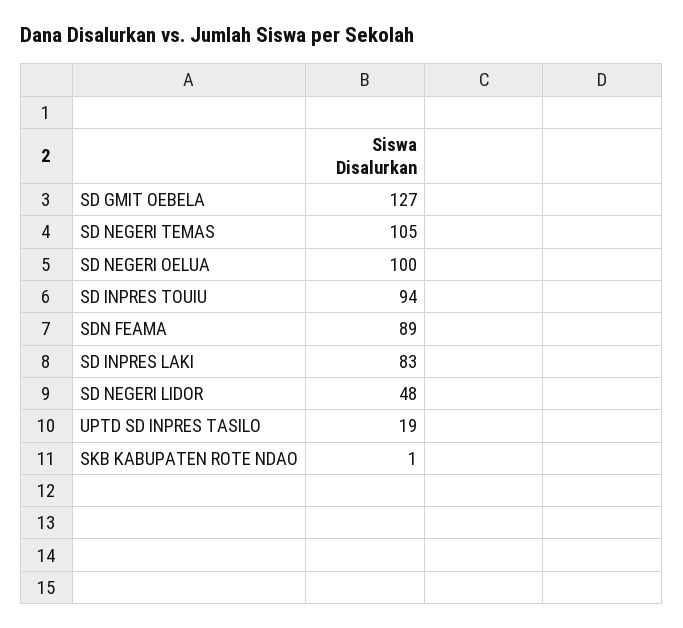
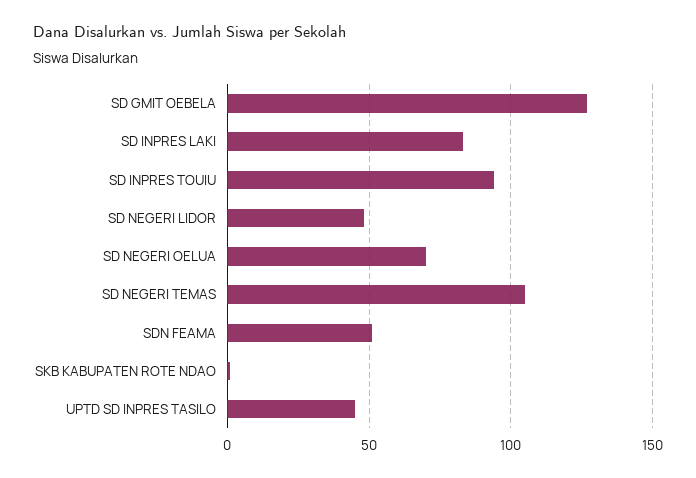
  {
    "SD GMIT OEBELA": 127,
    "SD NEGERI TEMAS": 105,
-   "SD NEGERI OELUA": 100,
+   "SD NEGERI OELUA": 70,
    "SD INPRES TOUIU": 94,
-   "SDN FEAMA": 89,
+   "SDN FEAMA": 50,
    "SD INPRES LAKI": 83,
    "SD NEGERI LIDOR": 48,
-   "UPTD SD INPRES TASILO": 19,
+   "UPTD SD INPRES TASILO": 45,
    "SKB KABUPATEN ROTE NDAO": 1
  }

